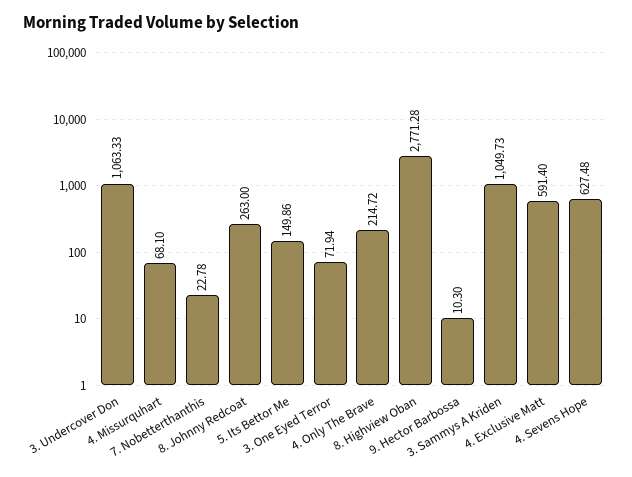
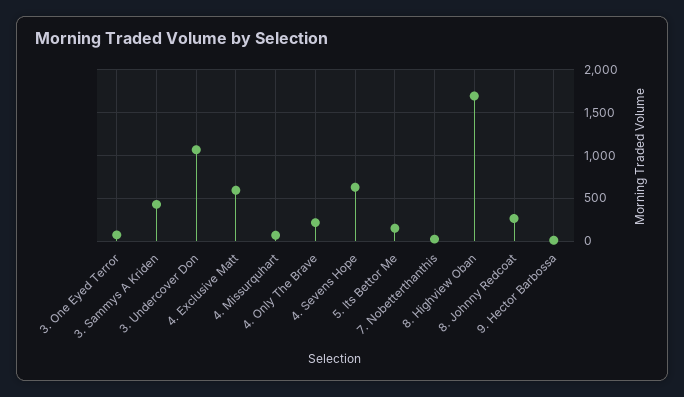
  {
    "3. Undercover Don": 1063.33,
    "4. Missurquhart": 68.1,
    "7. Nobetterthanthis": 22.78,
    "8. Johnny Redcoat": 263,
    "5. Its Bettor Me": 149.86,
    "3. One Eyed Terror": 71.94,
    "4. Only The Brave": 214.72,
-   "8. Highview Oban": 2771.28,
+   "8. Highview Oban": 1700,
    "9. Hector Barbossa": 10.3,
-   "3. Sammys A Kriden": 1049.73,
+   "3. Sammys A Kriden": 400,
    "4. Exclusive Matt": 591.4,
    "4. Sevens Hope": 627.48
  }

